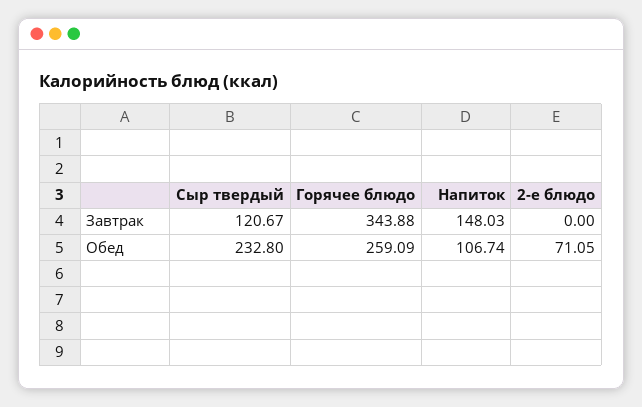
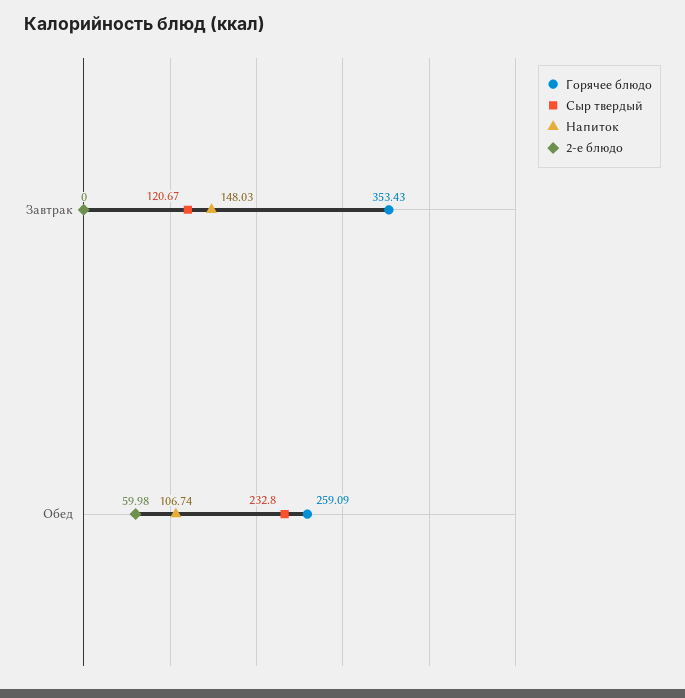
  {
    "Сыр твердый": {
      "Завтрак": 120.67,
      "Обед": 232.8
    },
    "Горячее блюдо": {
-     "Завтрак": 343.88,
+     "Завтрак": 353.43,
      "Обед": 259.09
    },
    "Напиток": {
      "Завтрак": 148.03,
      "Обед": 106.74
    },
    "2-е блюдо": {
      "Завтрак": 0,
-     "Обед": 71.05
+     "Обед": 59.98
    }
  }

